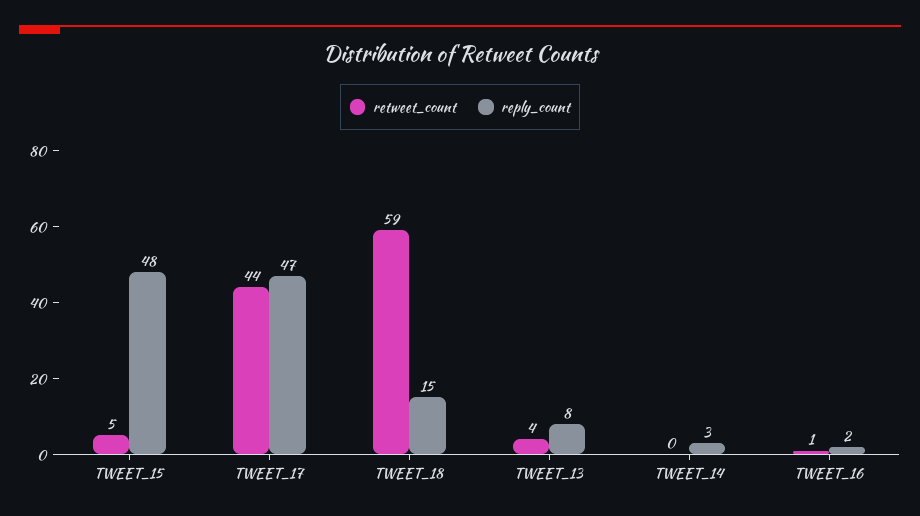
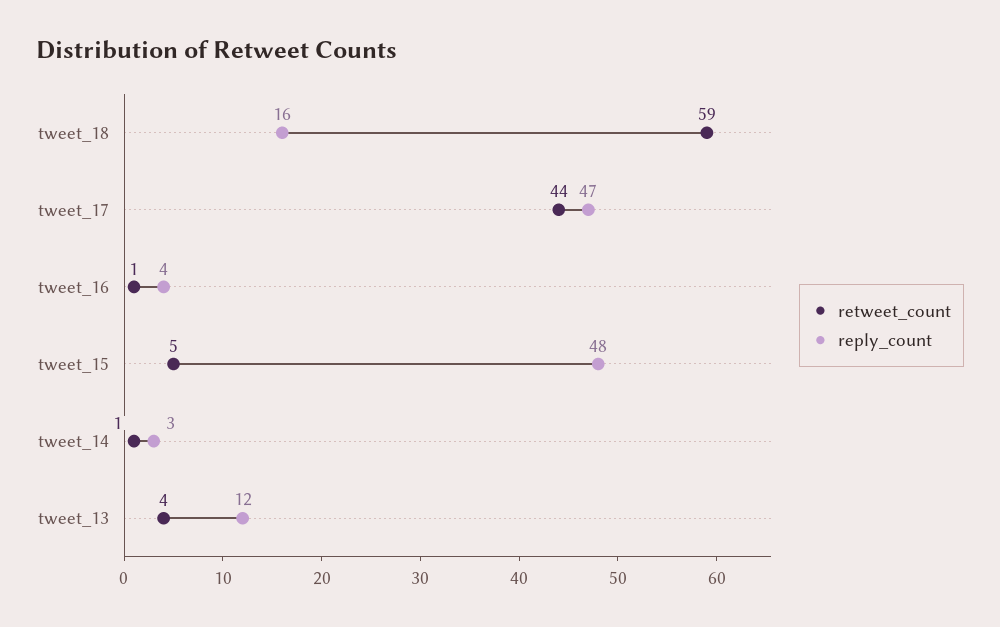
  {
    "retweet_count": {
      "TWEET_15": 5,
      "TWEET_17": 44,
      "TWEET_18": 59,
      "TWEET_13": 4,
-     "TWEET_14": 0,
+     "TWEET_14": 1,
      "TWEET_16": 1
    },
    "reply_count": {
      "TWEET_15": 48,
      "TWEET_17": 47,
-     "TWEET_18": 15,
+     "TWEET_18": 16,
-     "TWEET_13": 8,
+     "TWEET_13": 12,
      "TWEET_14": 3,
-     "TWEET_16": 2
+     "TWEET_16": 4
    }
  }

